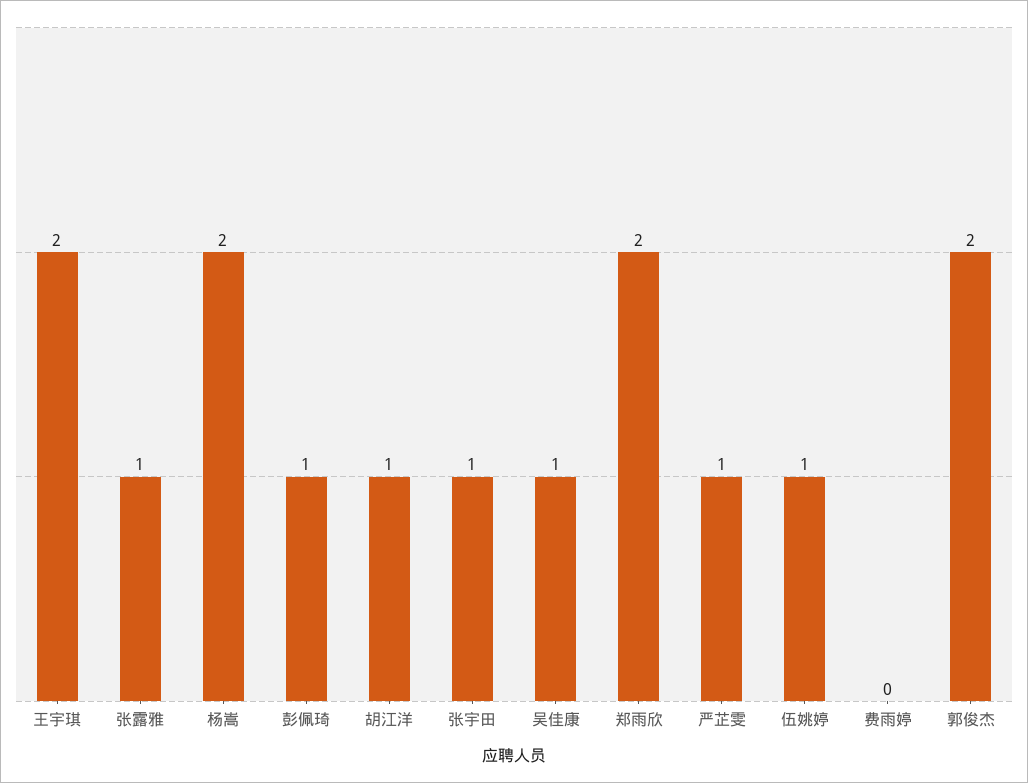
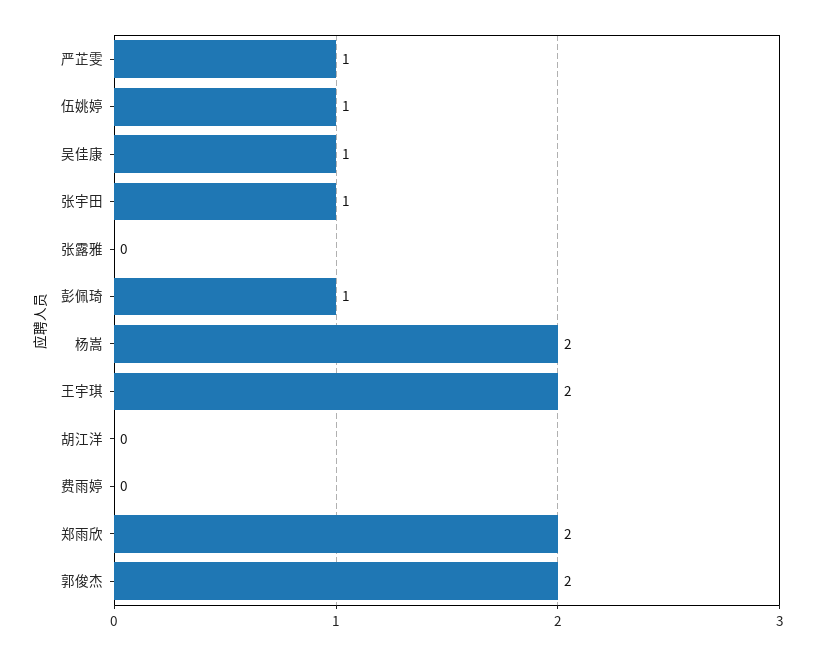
  {
    "王宇琪": 2,
-   "张露雅": 1,
+   "张露雅": 0,
    "杨嵩": 2,
    "彭佩琦": 1,
-   "胡江洋": 1,
+   "胡江洋": 0,
    "张宇田": 1,
    "吴佳康": 1,
    "郑雨欣": 2,
    "严芷雯": 1,
    "伍姚婷": 1,
    "费雨婷": 0,
    "郭俊杰": 2
  }

